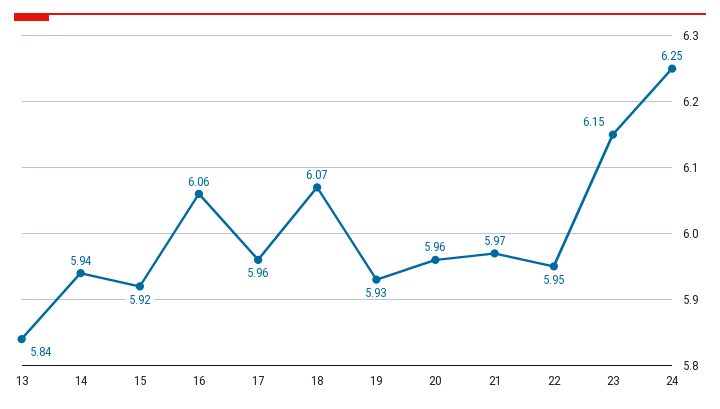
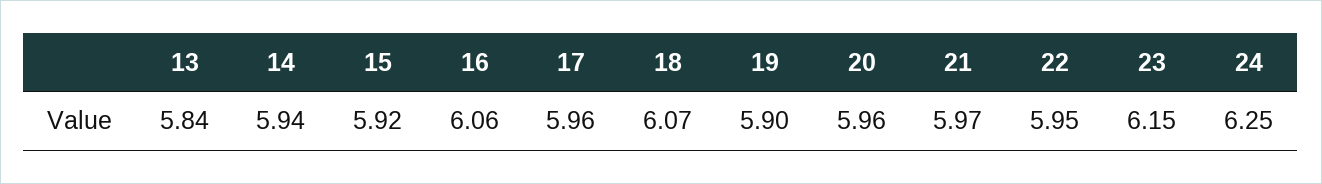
  {
    "13": 5.84,
    "14": 5.94,
    "15": 5.92,
    "16": 6.06,
    "17": 5.96,
    "18": 6.07,
-   "19": 5.93,
+   "19": 5.9,
    "20": 5.96,
    "21": 5.97,
    "22": 5.95,
    "23": 6.15,
    "24": 6.25
  }

